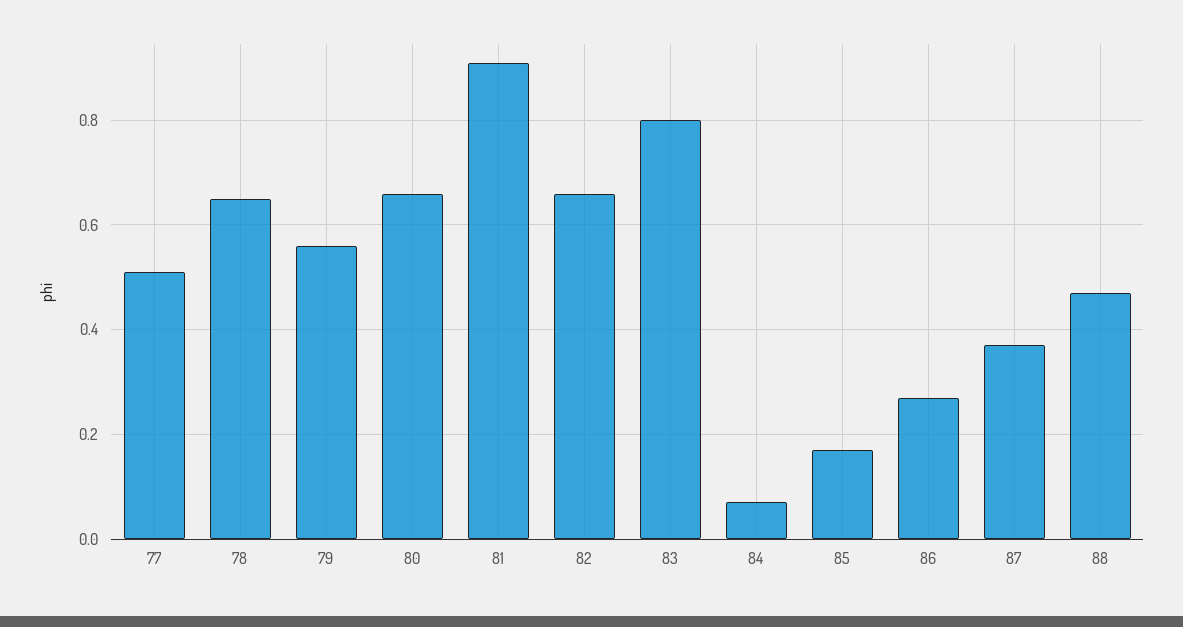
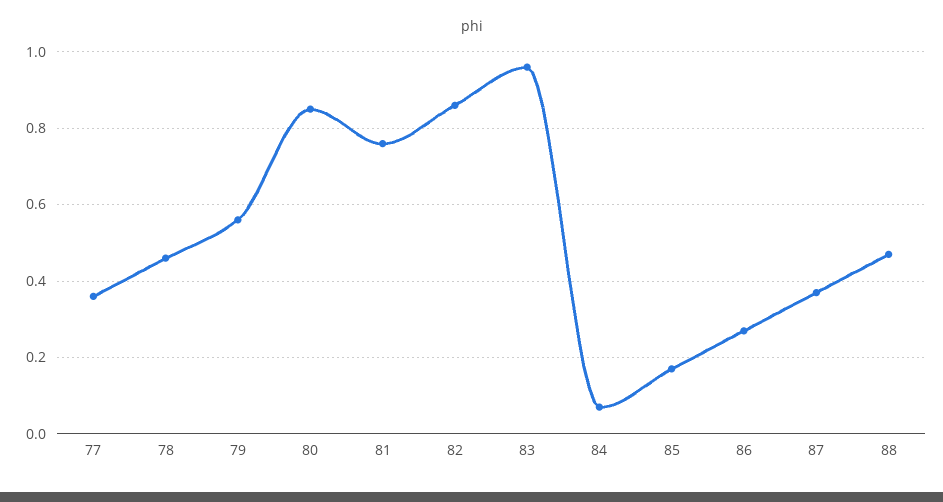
  {
-   "77": 0.5,
+   "77": 0.35,
-   "78": 0.65,
+   "78": 0.45,
    "79": 0.55,
-   "80": 0.65,
+   "80": 0.85,
-   "81": 0.9,
+   "81": 0.75,
-   "82": 0.65,
+   "82": 0.85,
-   "83": 0.8,
+   "83": 0.95,
    "84": 0.05,
    "85": 0.15,
    "86": 0.25,
    "87": 0.35,
    "88": 0.45
  }

